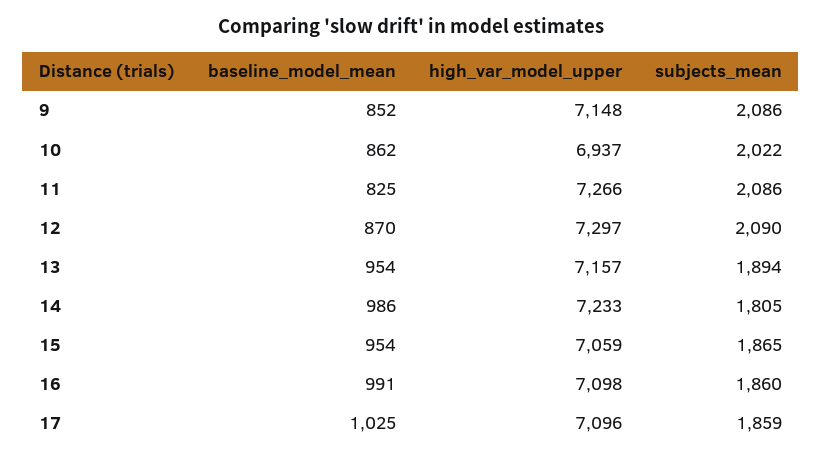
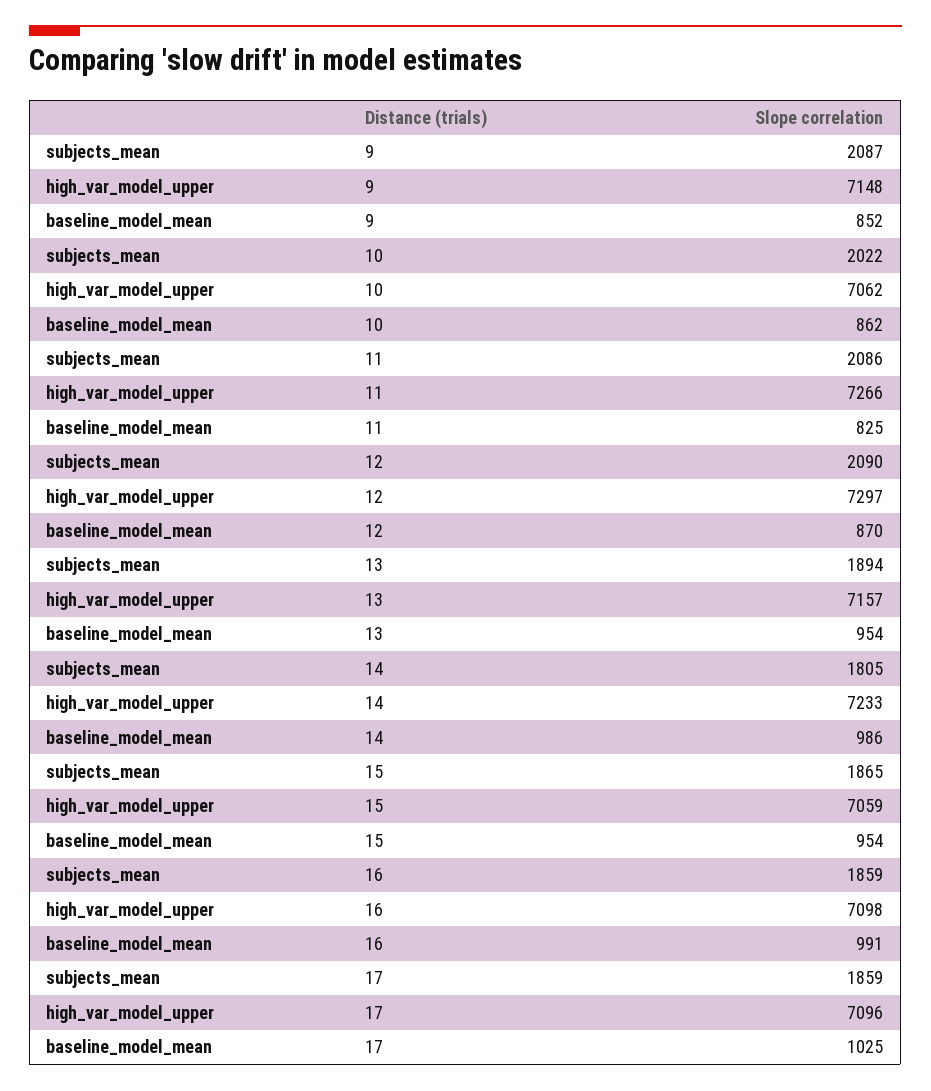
  {
    "baseline_model_mean": {
      "9": 852,
      "10": 862,
      "11": 825,
      "12": 870,
      "13": 954,
      "14": 986,
      "15": 954,
      "16": 991,
      "17": 1025
    },
    "high_var_model_upper": {
      "9": 7148,
-     "10": 6937,
+     "10": 7062,
      "11": 7266,
      "12": 7297,
      "13": 7157,
      "14": 7233,
      "15": 7059,
      "16": 7098,
      "17": 7096
    },
    "subjects_mean": {
-     "9": 2086,
+     "9": 2087,
      "10": 2022,
      "11": 2086,
      "12": 2090,
      "13": 1894,
      "14": 1805,
      "15": 1865,
-     "16": 1860,
+     "16": 1859,
      "17": 1859
    }
  }

